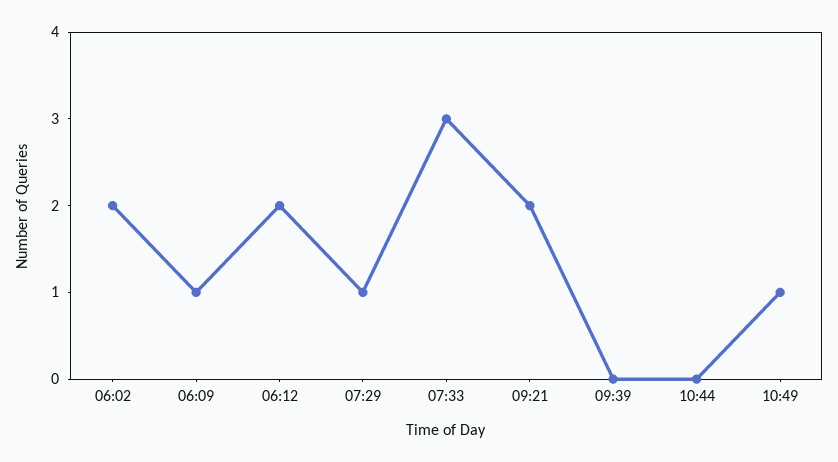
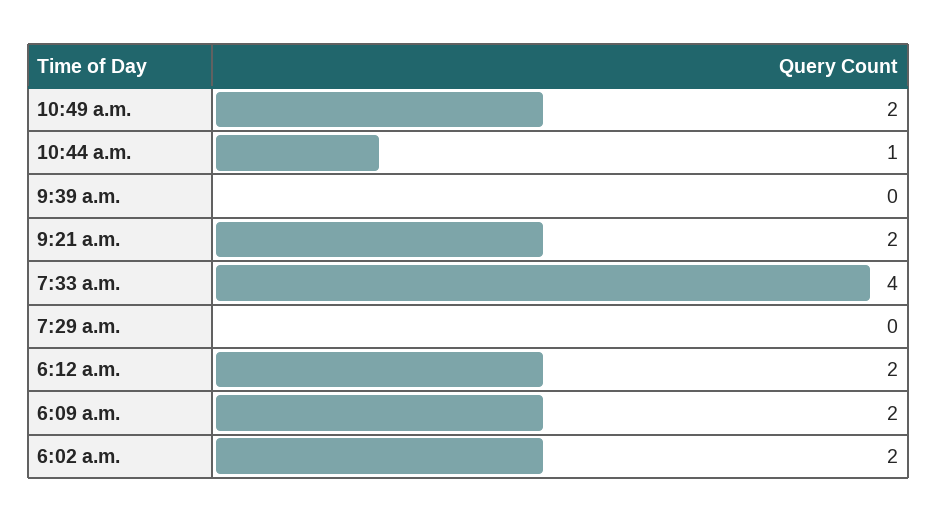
  {
    "06:02": 2,
-   "06:09": 1,
+   "06:09": 2,
    "06:12": 2,
-   "07:29": 1,
+   "07:29": 0,
-   "07:33": 3,
+   "07:33": 4,
    "09:21": 2,
    "09:39": 0,
-   "10:44": 0,
+   "10:44": 1,
-   "10:49": 1
+   "10:49": 2
  }

